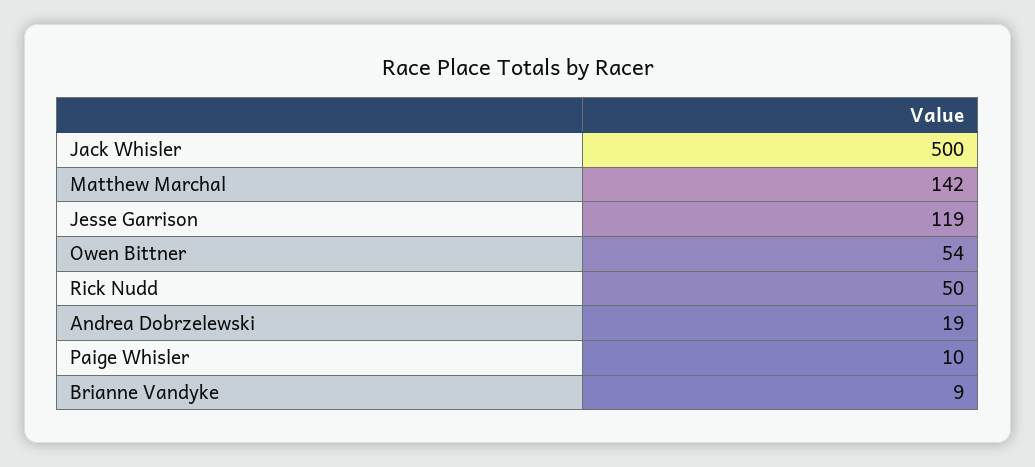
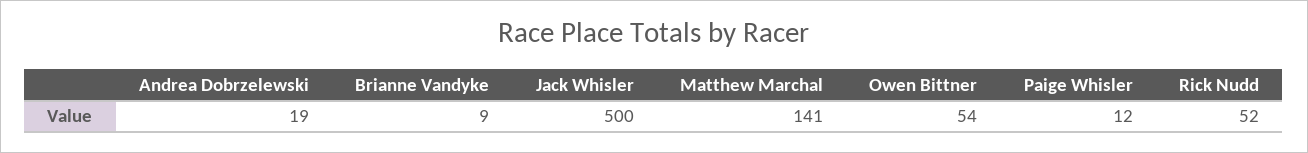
  {
    "Jack Whisler": 500,
-   "Matthew Marchal": 142,
+   "Matthew Marchal": 141,
-   "Jesse Garrison": 119,
    "Owen Bittner": 54,
-   "Rick Nudd": 50,
+   "Rick Nudd": 52,
    "Andrea Dobrzelewski": 19,
-   "Paige Whisler": 10,
+   "Paige Whisler": 12,
    "Brianne Vandyke": 9
  }

